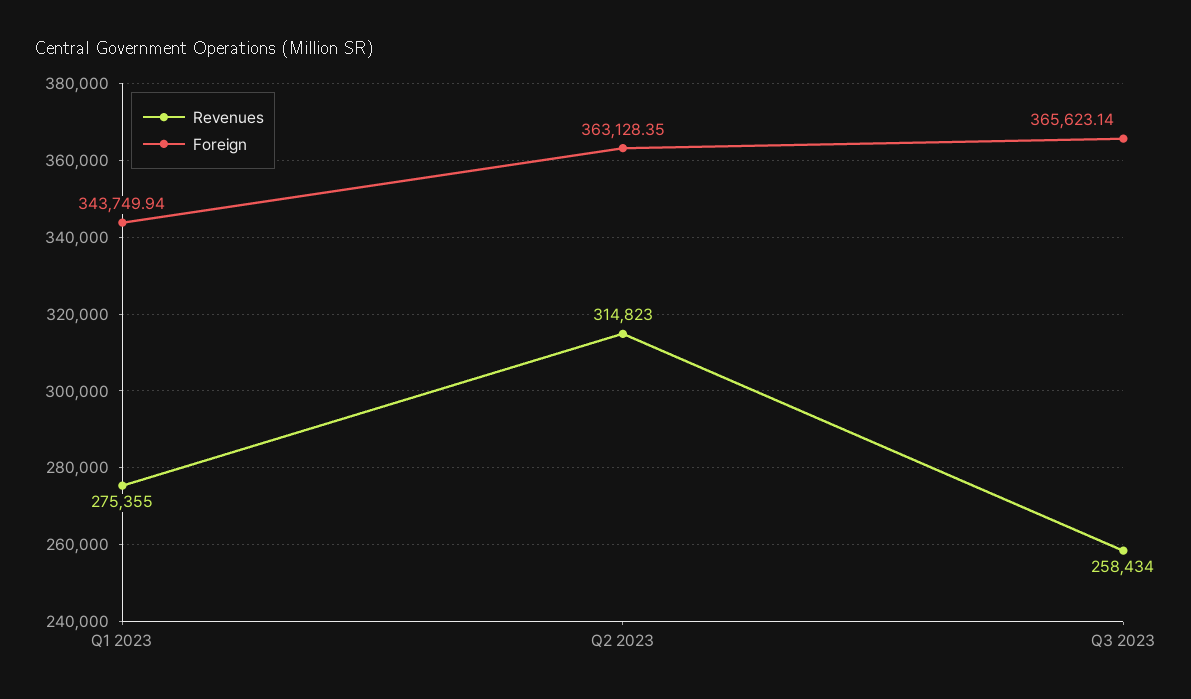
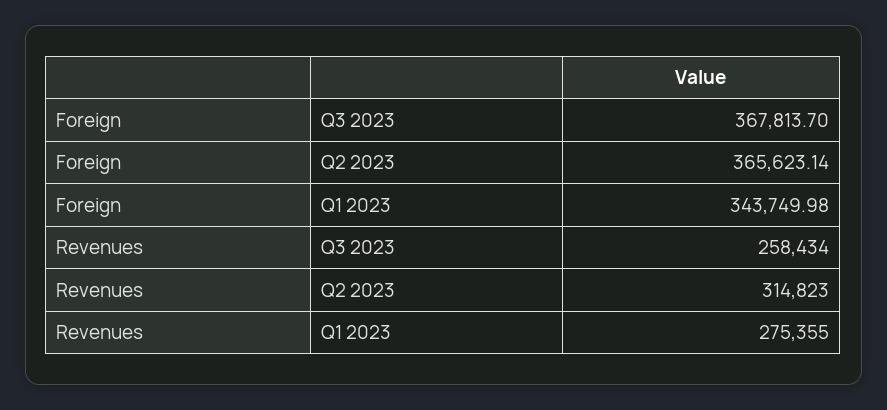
  {
    "Revenues": {
      "Q1 2023": 275355,
      "Q2 2023": 314823,
      "Q3 2023": 258434
    },
    "Foreign": {
-     "Q1 2023": 343749.94,
+     "Q1 2023": 343749.98,
-     "Q2 2023": 363128.35,
+     "Q2 2023": 365623.14,
-     "Q3 2023": 365623.14
+     "Q3 2023": 367813.7
    }
  }

